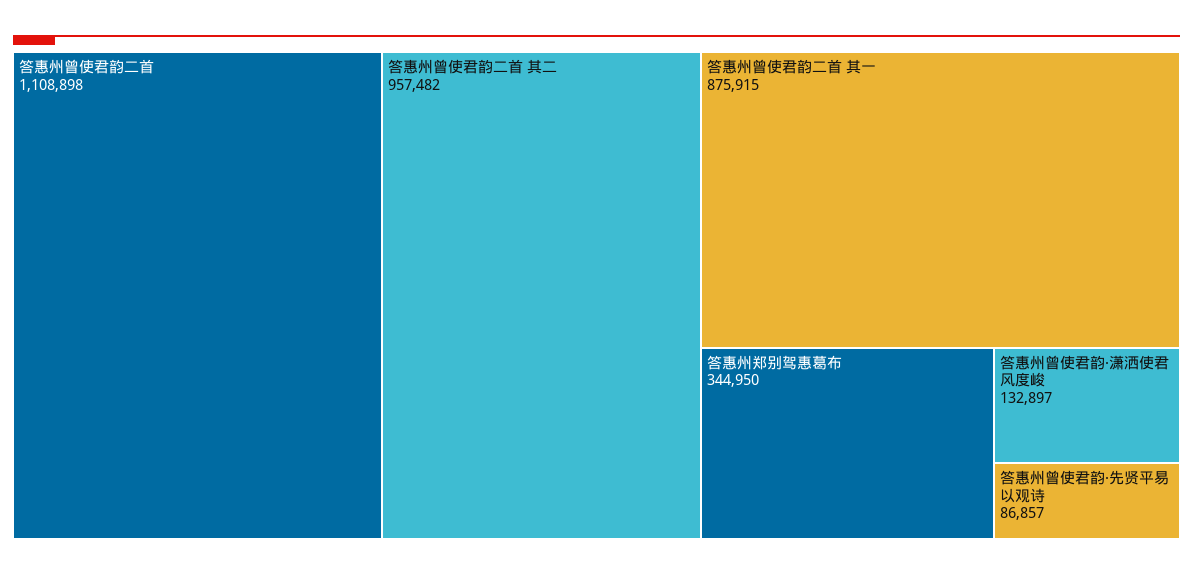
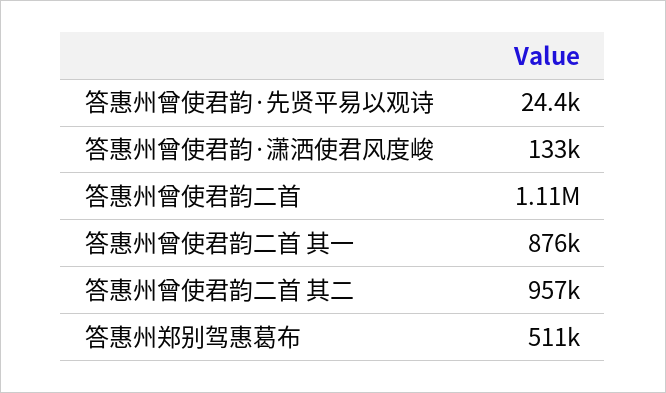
  {
    "答惠州曾使君韵二首": 1108898,
    "答惠州曾使君韵二首 其二": 957482,
    "答惠州曾使君韵二首 其一": 875915,
-   "答惠州郑别驾惠葛布": 344950,
+   "答惠州郑别驾惠葛布": 511000,
    "答惠州曾使君韵·潇洒使君风度峻": 132897,
-   "答惠州曾使君韵·先贤平易以观诗": 86857
+   "答惠州曾使君韵·先贤平易以观诗": 24400
  }

